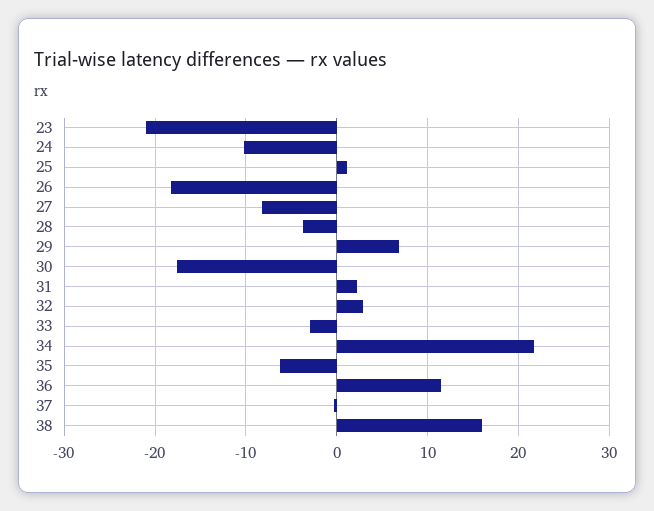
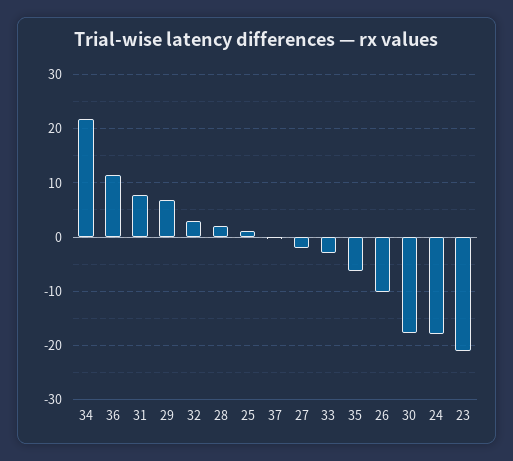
  {
    "23": -21,
-   "24": -10,
+   "24": -18,
    "25": 1,
-   "26": -18,
+   "26": -10,
-   "27": -8,
+   "27": -2,
-   "28": -4,
+   "28": 2,
    "29": 7,
    "30": -18,
-   "31": 2,
+   "31": 8,
    "32": 3,
    "33": -3,
    "34": 22,
    "35": -6,
    "36": 11,
-   "37": 0,
+   "37": 0
-   "38": 16
  }

